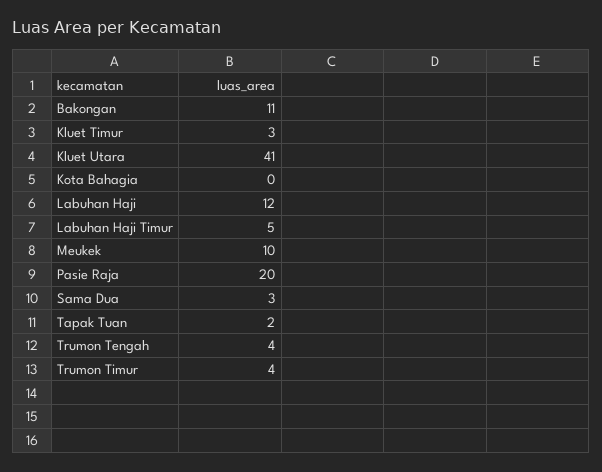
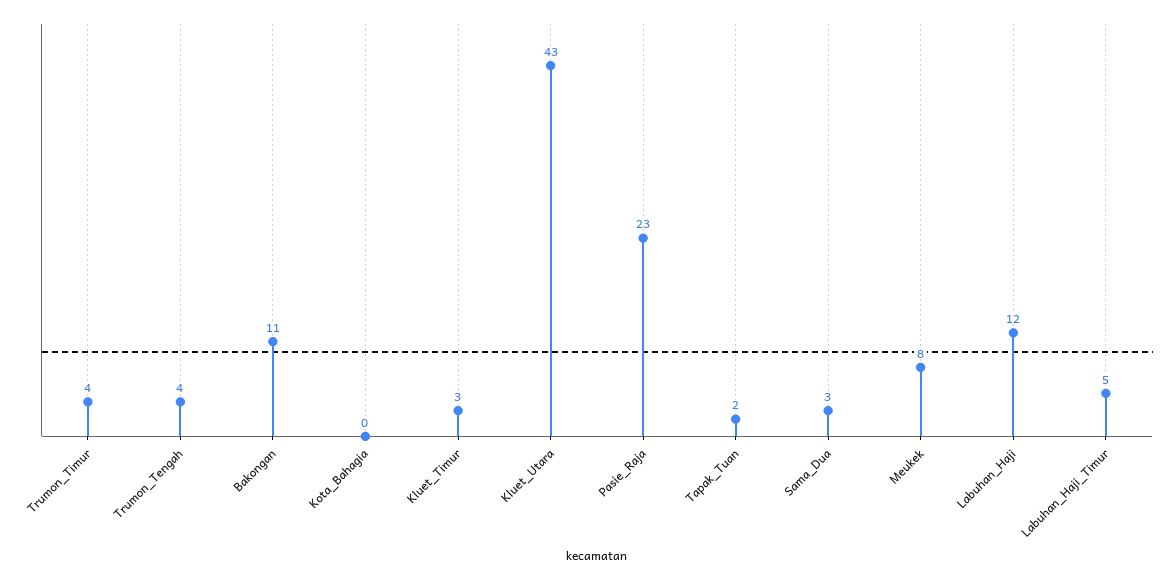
  {
    "Bakongan": 11,
    "Kluet Timur": 3,
-   "Kluet Utara": 41,
+   "Kluet Utara": 43,
    "Kota Bahagia": 0,
    "Labuhan Haji": 12,
    "Labuhan Haji Timur": 5,
-   "Meukek": 10,
+   "Meukek": 8,
-   "Pasie Raja": 20,
+   "Pasie Raja": 23,
    "Sama Dua": 3,
    "Tapak Tuan": 2,
    "Trumon Tengah": 4,
    "Trumon Timur": 4
  }

